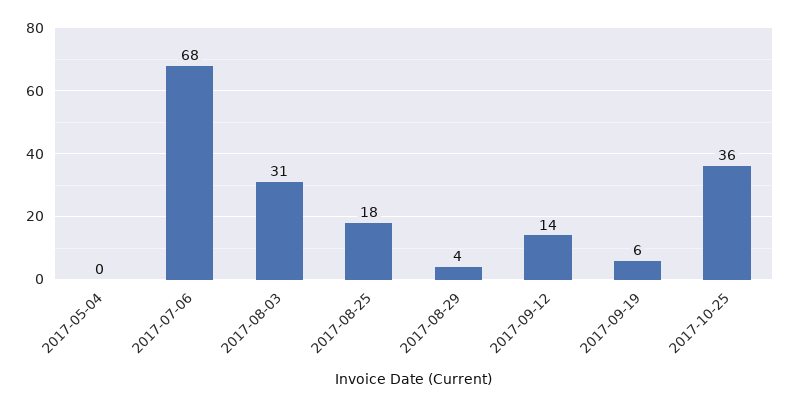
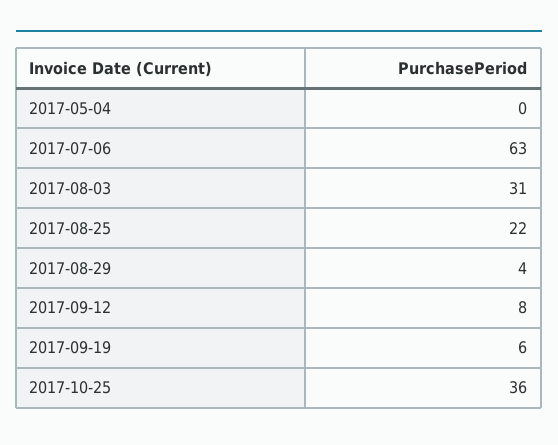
  {
    "2017-05-04": 0,
-   "2017-07-06": 68,
+   "2017-07-06": 63,
    "2017-08-03": 31,
-   "2017-08-25": 18,
+   "2017-08-25": 22,
    "2017-08-29": 4,
-   "2017-09-12": 14,
+   "2017-09-12": 8,
    "2017-09-19": 6,
    "2017-10-25": 36
  }

